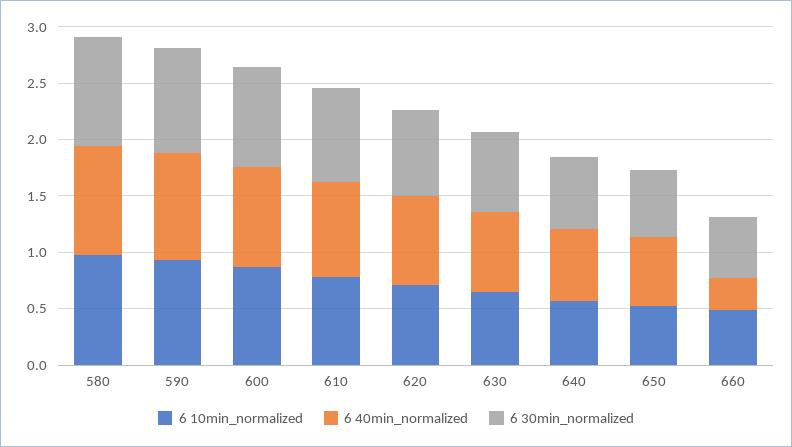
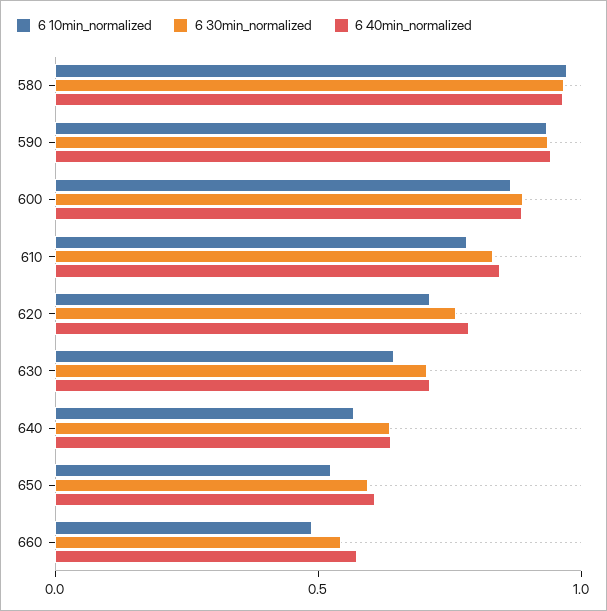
  {
    "6 10min_normalized": {
      "580": 1,
      "590": 0.9,
      "600": 0.9,
      "610": 0.8,
      "620": 0.7,
      "630": 0.6,
      "640": 0.6,
      "650": 0.5,
      "660": 0.5
    },
    "6 40min_normalized": {
      "580": 1,
      "590": 0.9,
      "600": 0.9,
      "610": 0.8,
      "620": 0.8,
      "630": 0.7,
      "640": 0.6,
      "650": 0.6,
-     "660": 0.3
+     "660": 0.6
    },
    "6 30min_normalized": {
      "580": 1,
      "590": 0.9,
      "600": 0.9,
      "610": 0.8,
      "620": 0.8,
      "630": 0.7,
      "640": 0.6,
      "650": 0.6,
      "660": 0.5
    }
  }

